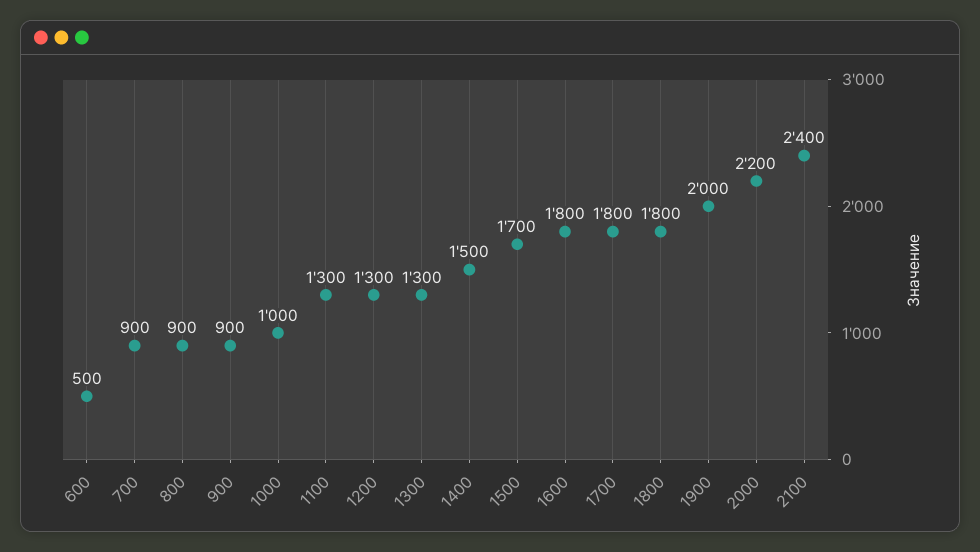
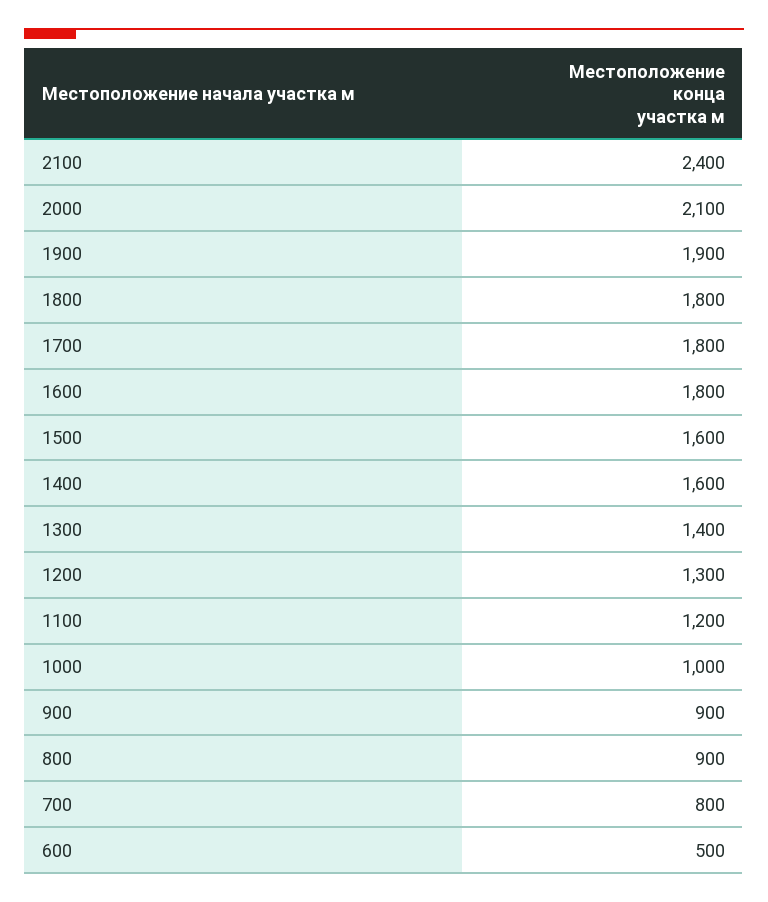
  {
    "600": 500,
-   "700": 900,
+   "700": 800,
    "800": 900,
    "900": 900,
    "1000": 1000,
-   "1100": 1300,
+   "1100": 1200,
    "1200": 1300,
-   "1300": 1300,
+   "1300": 1400,
-   "1400": 1500,
+   "1400": 1600,
-   "1500": 1700,
+   "1500": 1600,
    "1600": 1800,
    "1700": 1800,
    "1800": 1800,
-   "1900": 2000,
+   "1900": 1900,
-   "2000": 2200,
+   "2000": 2100,
    "2100": 2400
  }

